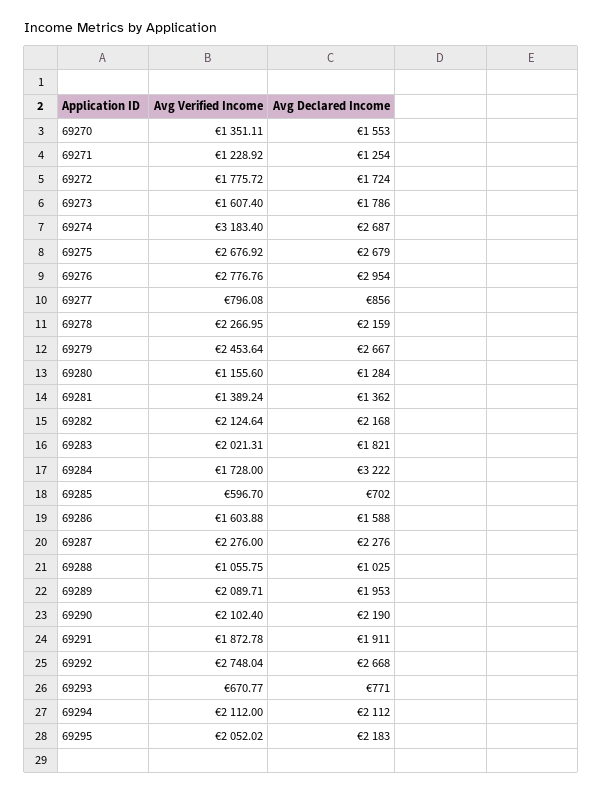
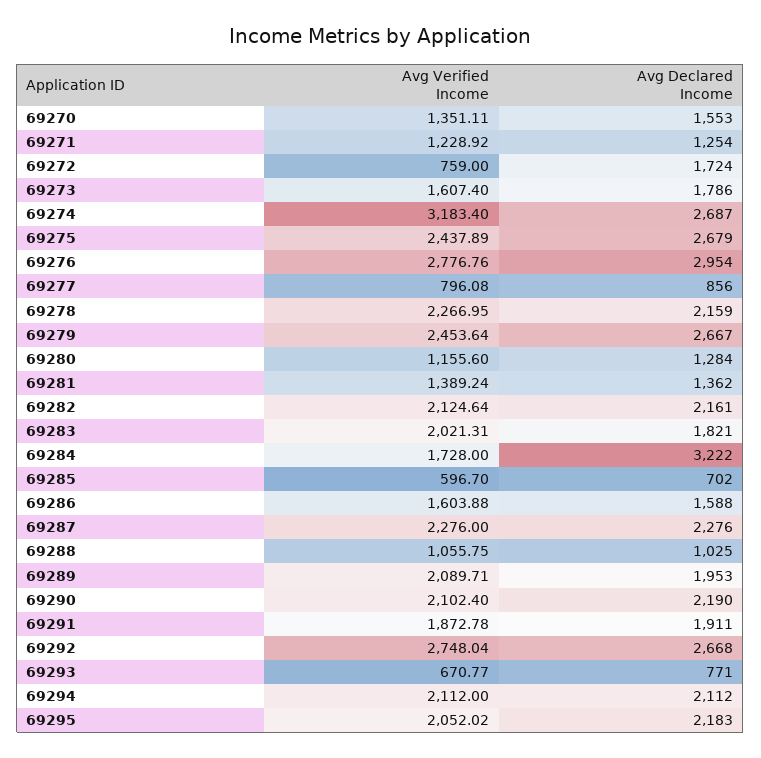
  {
    "Avg Verified Income": {
      "69270": 1351.11,
      "69271": 1228.92,
-     "69272": 1775.72,
+     "69272": 759,
      "69273": 1607.4,
      "69274": 3183.4,
-     "69275": 2676.92,
+     "69275": 2437.89,
      "69276": 2776.76,
      "69277": 796.08,
      "69278": 2266.95,
      "69279": 2453.64,
      "69280": 1155.6,
      "69281": 1389.24,
      "69282": 2124.64,
      "69283": 2021.31,
      "69284": 1728,
      "69285": 596.7,
      "69286": 1603.88,
      "69287": 2276,
      "69288": 1055.75,
      "69289": 2089.71,
      "69290": 2102.4,
      "69291": 1872.78,
      "69292": 2748.04,
      "69293": 670.77,
      "69294": 2112,
      "69295": 2052.02
    },
    "Avg Declared Income": {
      "69270": 1553,
      "69271": 1254,
      "69272": 1724,
      "69273": 1786,
      "69274": 2687,
      "69275": 2679,
      "69276": 2954,
      "69277": 856,
      "69278": 2159,
      "69279": 2667,
      "69280": 1284,
      "69281": 1362,
-     "69282": 2168,
+     "69282": 2161,
      "69283": 1821,
      "69284": 3222,
      "69285": 702,
      "69286": 1588,
      "69287": 2276,
      "69288": 1025,
      "69289": 1953,
      "69290": 2190,
      "69291": 1911,
      "69292": 2668,
      "69293": 771,
      "69294": 2112,
      "69295": 2183
    }
  }

